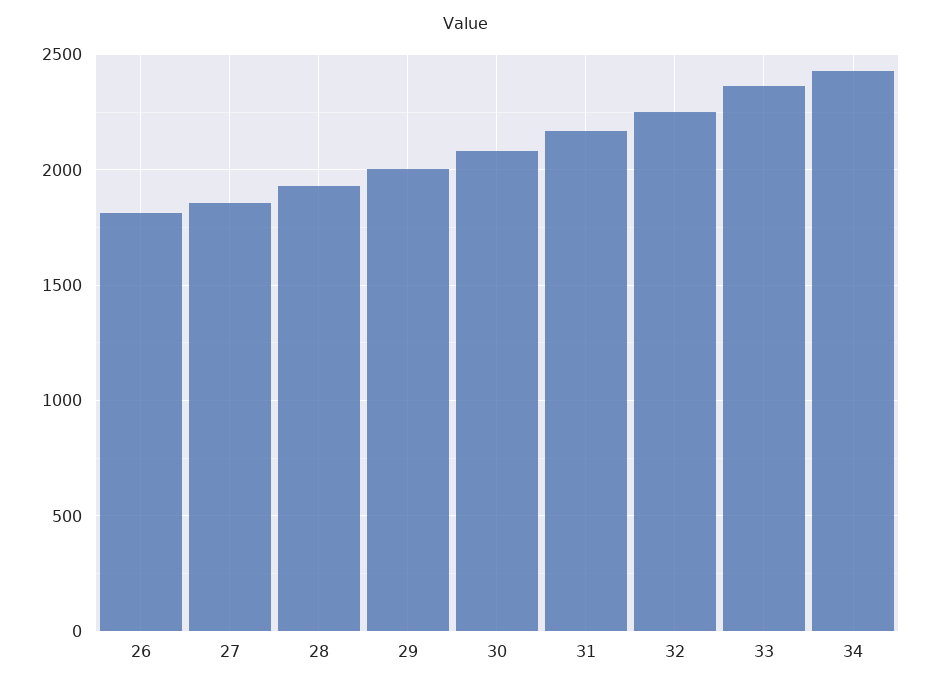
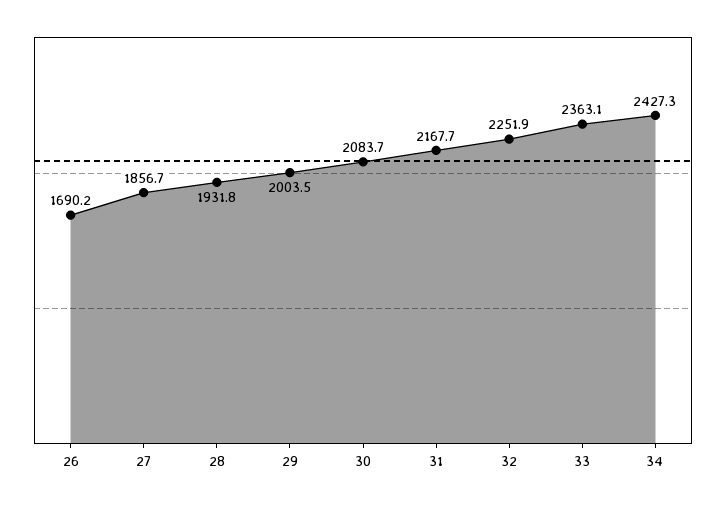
  {
-   "26": 1800,
+   "26": 1690.2,
    "27": 1856.7,
    "28": 1931.8,
    "29": 2003.5,
    "30": 2083.7,
    "31": 2167.7,
    "32": 2251.9,
    "33": 2363.1,
    "34": 2427.3
  }

